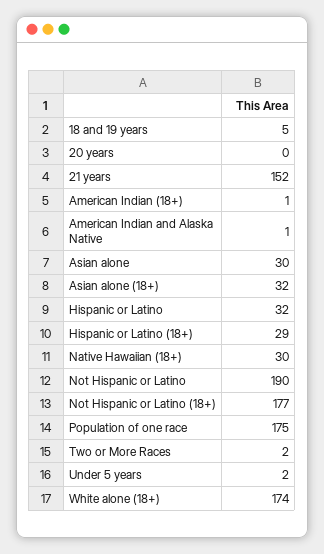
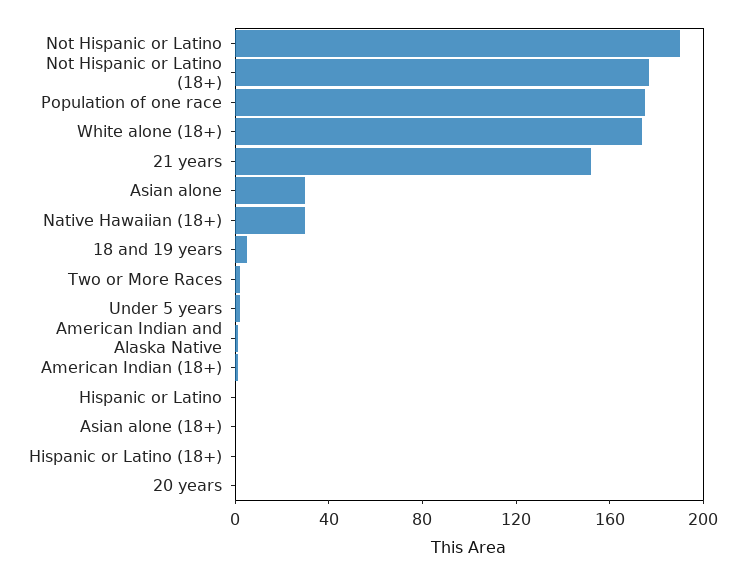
  {
    "18 and 19 years": 5,
    "20 years": 0,
    "21 years": 152,
    "American Indian (18+)": 1,
    "American Indian and Alaska Native": 1,
    "Asian alone": 30,
-   "Asian alone (18+)": 32,
+   "Asian alone (18+)": 0,
-   "Hispanic or Latino": 32,
+   "Hispanic or Latino": 0,
-   "Hispanic or Latino (18+)": 29,
+   "Hispanic or Latino (18+)": 0,
    "Native Hawaiian (18+)": 30,
    "Not Hispanic or Latino": 190,
    "Not Hispanic or Latino (18+)": 177,
    "Population of one race": 175,
    "Two or More Races": 2,
    "Under 5 years": 2,
    "White alone (18+)": 174
  }

